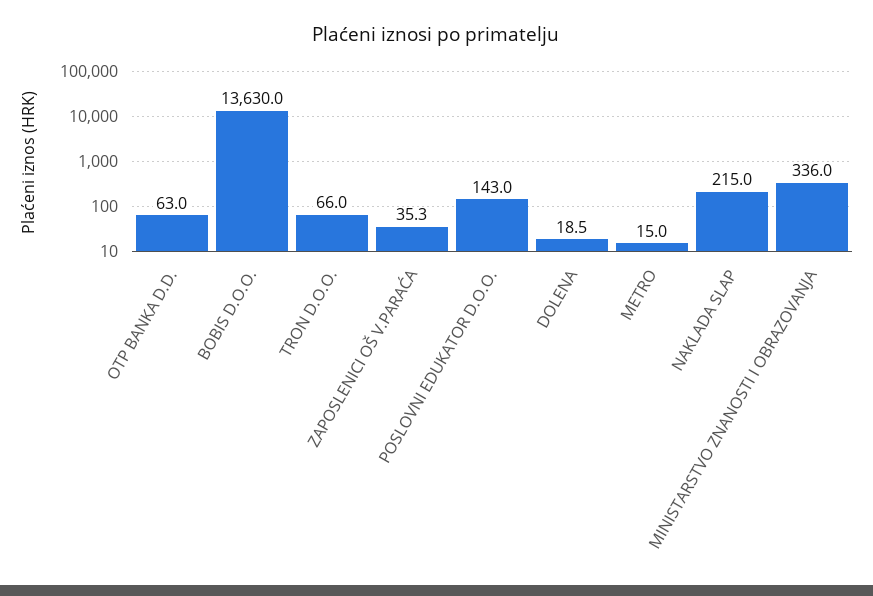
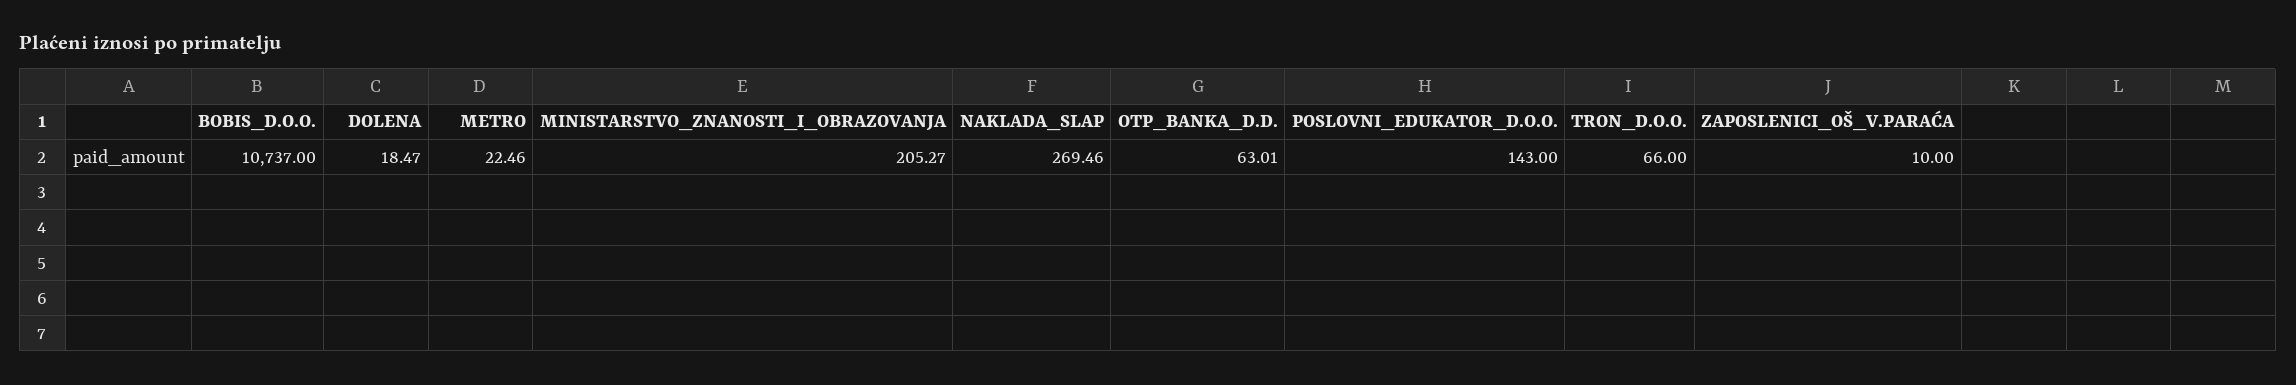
  {
    "OTP BANKA D.D.": 63.01,
-   "BOBIS D.O.O.": 13630,
+   "BOBIS D.O.O.": 10737,
    "TRON D.O.O.": 66,
-   "ZAPOSLENICI OŠ V.PARAĆA": 35.3,
+   "ZAPOSLENICI OŠ V.PARAĆA": 10,
    "POSLOVNI EDUKATOR D.O.O.": 143,
    "DOLENA": 18.47,
-   "METRO": 15,
+   "METRO": 22.46,
-   "NAKLADA SLAP": 215,
+   "NAKLADA SLAP": 269.46,
-   "MINISTARSTVO ZNANOSTI I OBRAZOVANJA": 336
+   "MINISTARSTVO ZNANOSTI I OBRAZOVANJA": 205.27
  }

